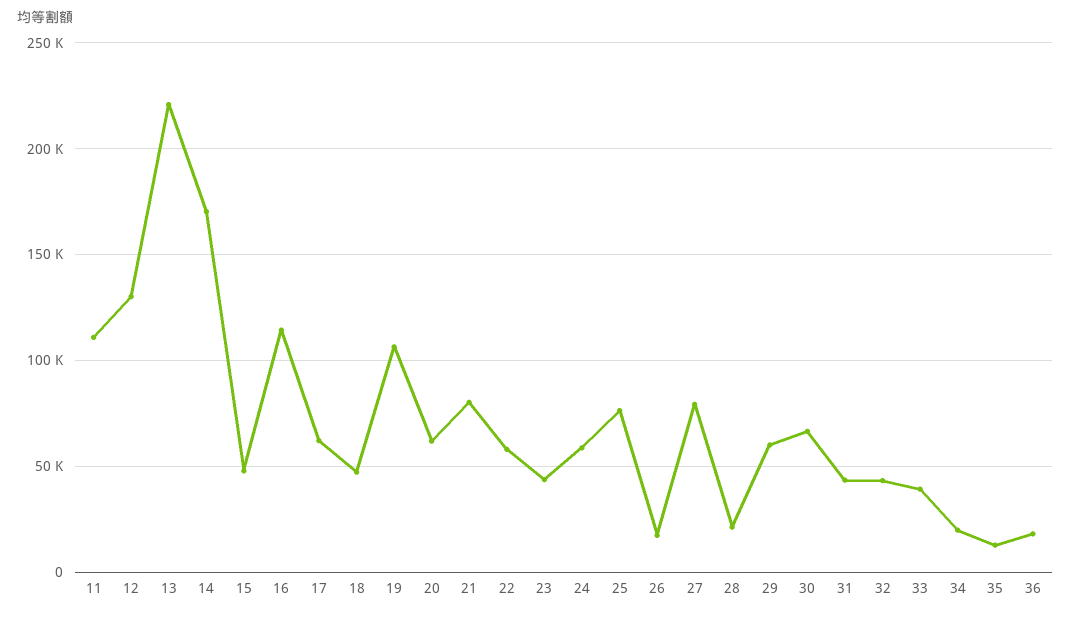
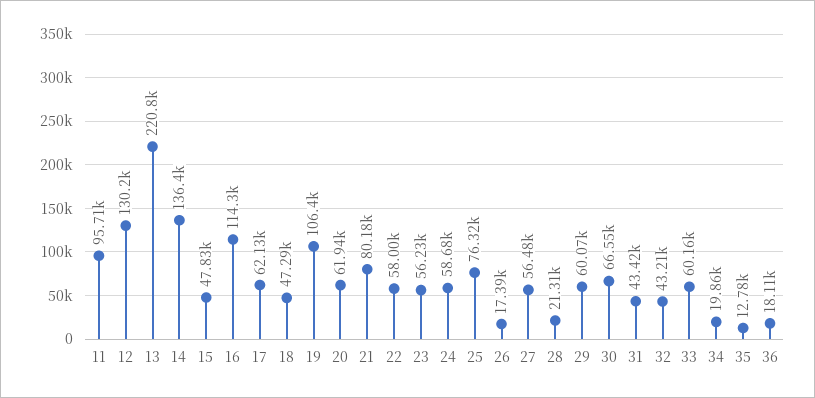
  {
-   "11": 110000,
+   "11": 95710,
    "12": 130200,
    "13": 220800,
-   "14": 170000,
+   "14": 136400,
    "15": 47830,
    "16": 114300,
    "17": 62130,
    "18": 47290,
    "19": 106400,
    "20": 61940,
    "21": 80180,
    "22": 58000,
-   "23": 45000,
+   "23": 56230,
    "24": 58680,
    "25": 76320,
    "26": 17390,
-   "27": 80000,
+   "27": 56480,
    "28": 21310,
    "29": 60070,
    "30": 66550,
    "31": 43420,
    "32": 43210,
-   "33": 40000,
+   "33": 60160,
    "34": 19860,
    "35": 12780,
    "36": 18110
  }

